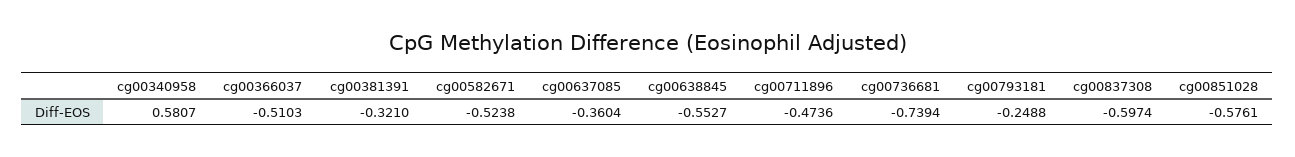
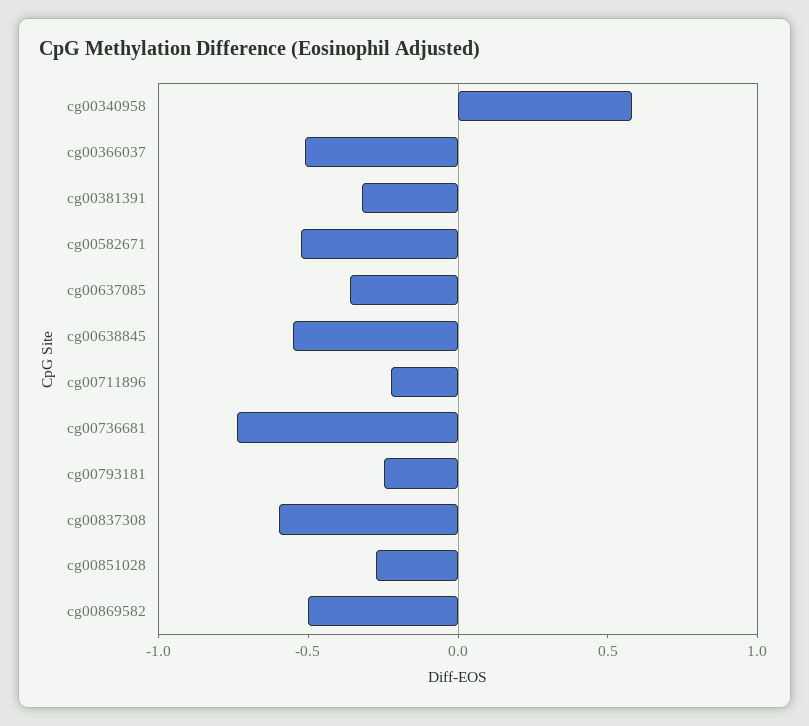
  {
    "cg00340958": 0.5807,
    "cg00366037": -0.5103,
    "cg00381391": -0.321,
    "cg00582671": -0.5238,
    "cg00637085": -0.3604,
    "cg00638845": -0.5527,
-   "cg00711896": -0.4736,
+   "cg00711896": -0.2,
    "cg00736681": -0.7394,
    "cg00793181": -0.2488,
    "cg00837308": -0.5974,
-   "cg00851028": -0.5761
+   "cg00851028": -0.3,
+   "cg00869582": -0.5
  }

